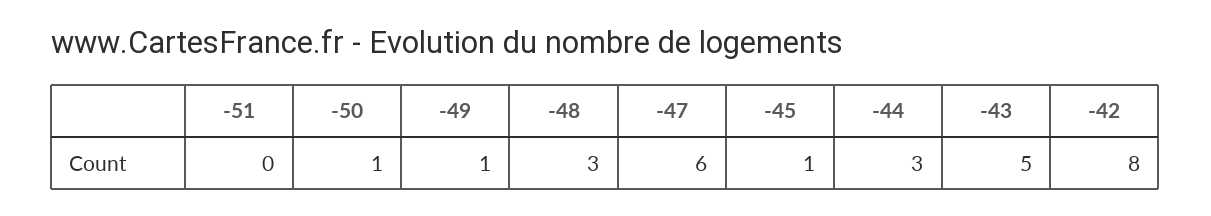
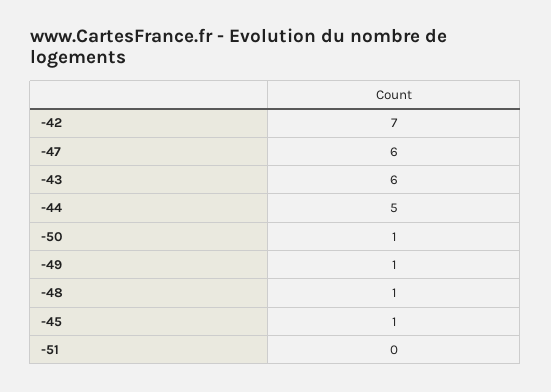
  {
    "-51": 0,
    "-50": 1,
    "-49": 1,
-   "-48": 3,
+   "-48": 1,
    "-47": 6,
    "-45": 1,
-   "-44": 3,
+   "-44": 5,
-   "-43": 5,
+   "-43": 6,
-   "-42": 8
+   "-42": 7
  }

